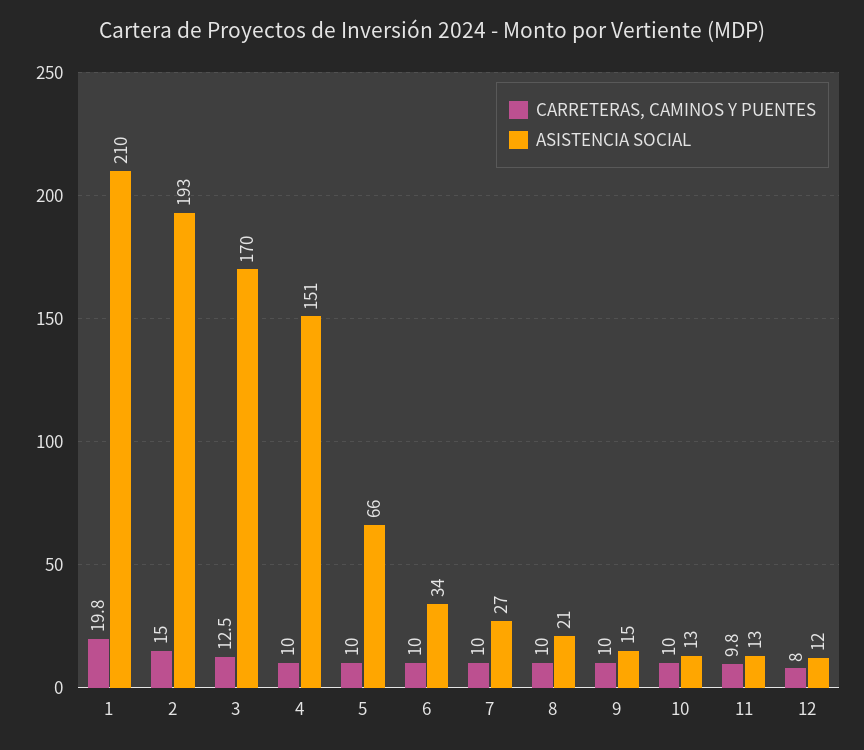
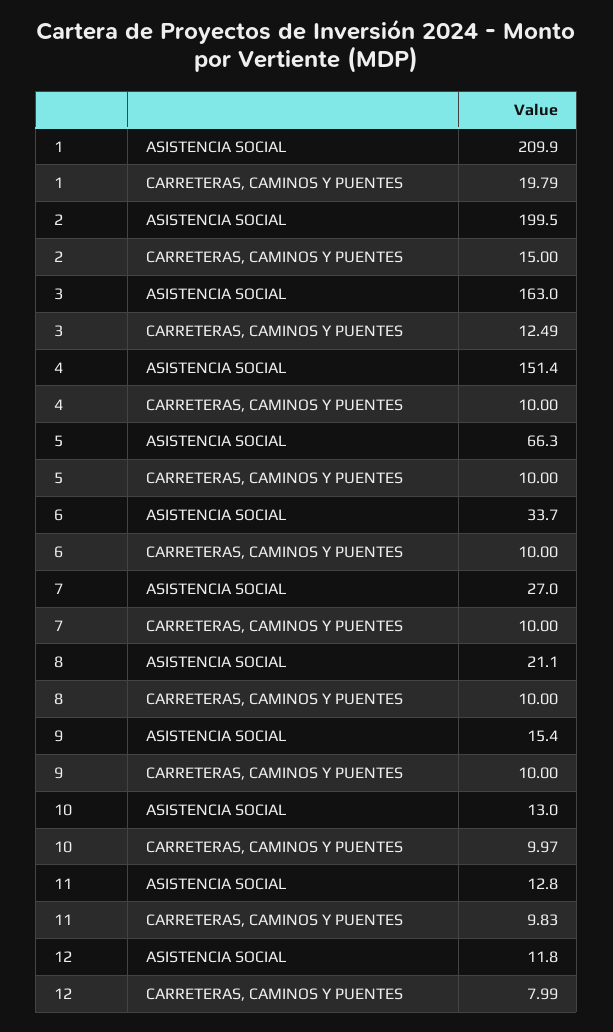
  {
    "CARRETERAS, CAMINOS Y PUENTES": {
      "1": 19.79,
      "2": 15,
      "3": 12.49,
      "4": 10,
      "5": 10,
      "6": 10,
      "7": 10,
      "8": 10,
      "9": 10,
      "10": 9.97,
      "11": 9.83,
      "12": 7.99
    },
    "ASISTENCIA SOCIAL": {
      "1": 209.9,
-     "2": 193,
+     "2": 199.5,
-     "3": 170,
+     "3": 163,
      "4": 151.4,
      "5": 66.3,
      "6": 33.7,
      "7": 27,
      "8": 21.1,
      "9": 15.4,
      "10": 13,
      "11": 12.8,
      "12": 11.8
    }
  }

